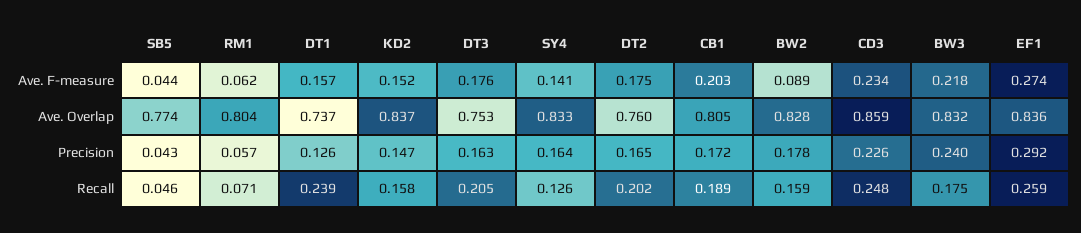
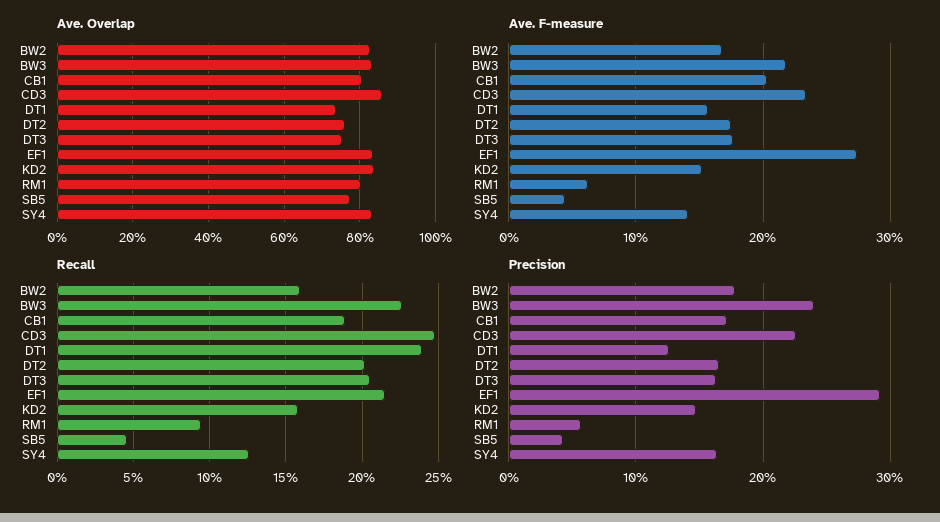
  {
    "Ave. F-measure": {
      "SB5": 0.044,
      "RM1": 0.062,
      "DT1": 0.157,
      "KD2": 0.152,
      "DT3": 0.176,
      "SY4": 0.141,
      "DT2": 0.175,
      "CB1": 0.203,
-     "BW2": 0.089,
+     "BW2": 0.17,
      "CD3": 0.234,
      "BW3": 0.218,
      "EF1": 0.274
    },
    "Ave. Overlap": {
      "SB5": 0.774,
      "RM1": 0.804,
      "DT1": 0.737,
      "KD2": 0.837,
      "DT3": 0.753,
      "SY4": 0.833,
      "DT2": 0.76,
      "CB1": 0.805,
      "BW2": 0.828,
      "CD3": 0.859,
      "BW3": 0.832,
      "EF1": 0.836
    },
    "Precision": {
      "SB5": 0.043,
      "RM1": 0.057,
      "DT1": 0.126,
      "KD2": 0.147,
      "DT3": 0.163,
      "SY4": 0.164,
      "DT2": 0.165,
      "CB1": 0.172,
      "BW2": 0.178,
      "CD3": 0.226,
      "BW3": 0.24,
      "EF1": 0.292
    },
    "Recall": {
      "SB5": 0.046,
-     "RM1": 0.071,
+     "RM1": 0.095,
      "DT1": 0.239,
      "KD2": 0.158,
      "DT3": 0.205,
      "SY4": 0.126,
      "DT2": 0.202,
      "CB1": 0.189,
      "BW2": 0.159,
      "CD3": 0.248,
-     "BW3": 0.175,
+     "BW3": 0.225,
-     "EF1": 0.259
+     "EF1": 0.215
    }
  }

